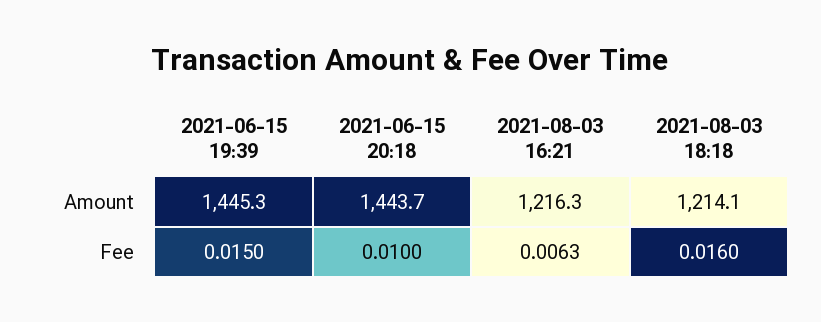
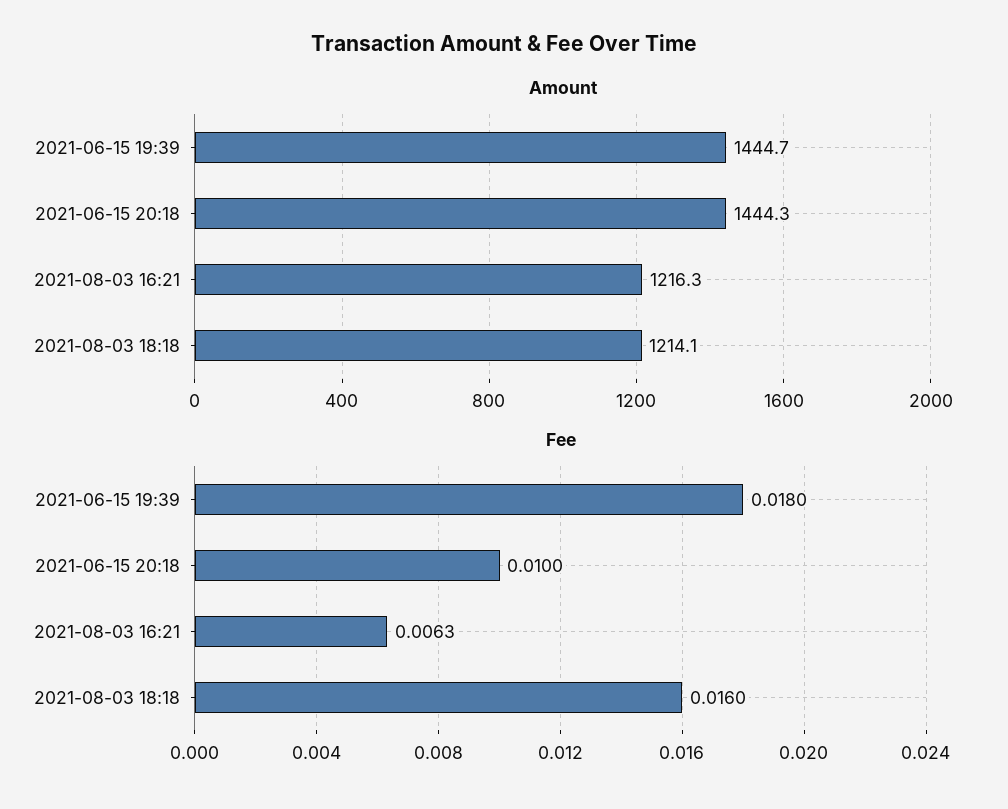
  {
    "Amount": {
-     "2021-06-15 19:39": 1445.3,
+     "2021-06-15 19:39": 1444.7,
-     "2021-06-15 20:18": 1443.7,
+     "2021-06-15 20:18": 1444.3,
      "2021-08-03 16:21": 1216.3,
      "2021-08-03 18:18": 1214.1
    },
    "Fee": {
-     "2021-06-15 19:39": 0.015,
+     "2021-06-15 19:39": 0.018,
      "2021-06-15 20:18": 0.01,
      "2021-08-03 16:21": 0.0063,
      "2021-08-03 18:18": 0.016
    }
  }

